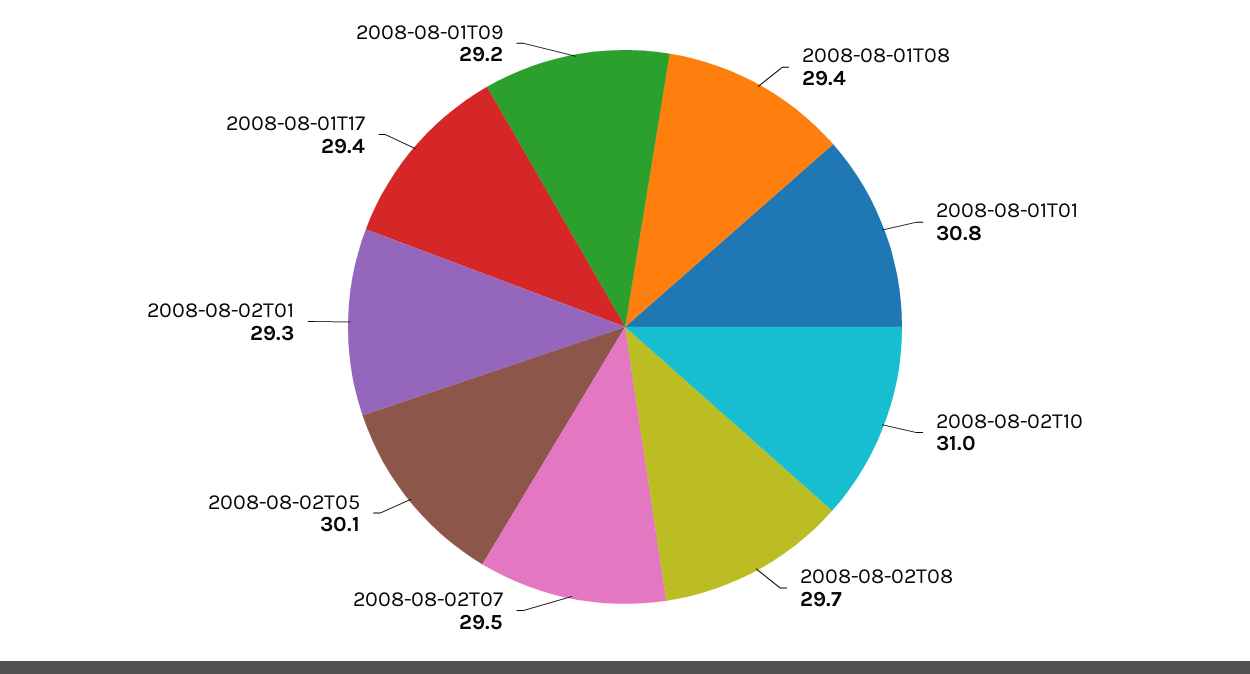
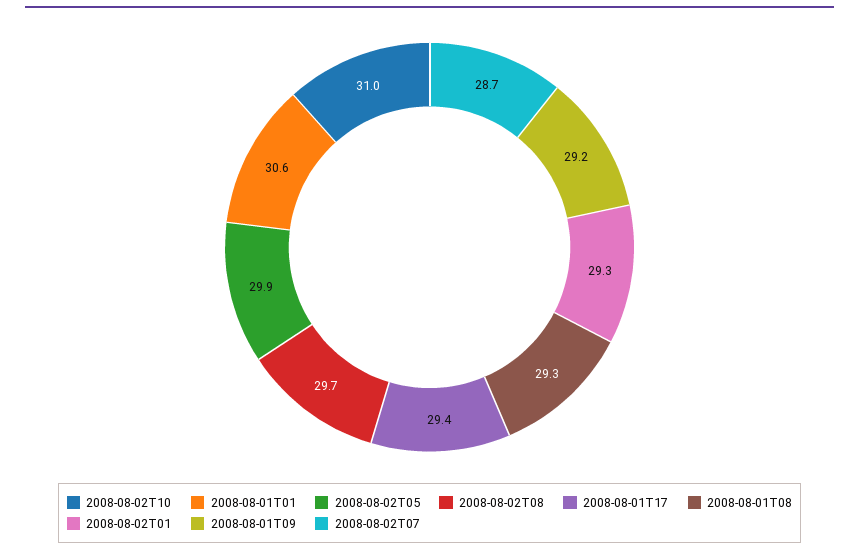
  {
-   "2008-08-01T08": 29.4,
+   "2008-08-01T08": 29.3,
-   "2008-08-01T01": 30.8,
+   "2008-08-01T01": 30.6,
    "2008-08-02T10": 31,
    "2008-08-02T08": 29.7,
-   "2008-08-02T07": 29.5,
+   "2008-08-02T07": 28.7,
-   "2008-08-02T05": 30.1,
+   "2008-08-02T05": 29.9,
    "2008-08-02T01": 29.3,
    "2008-08-01T17": 29.4,
    "2008-08-01T09": 29.2
  }

